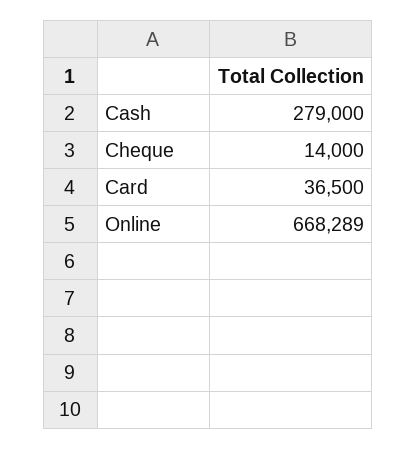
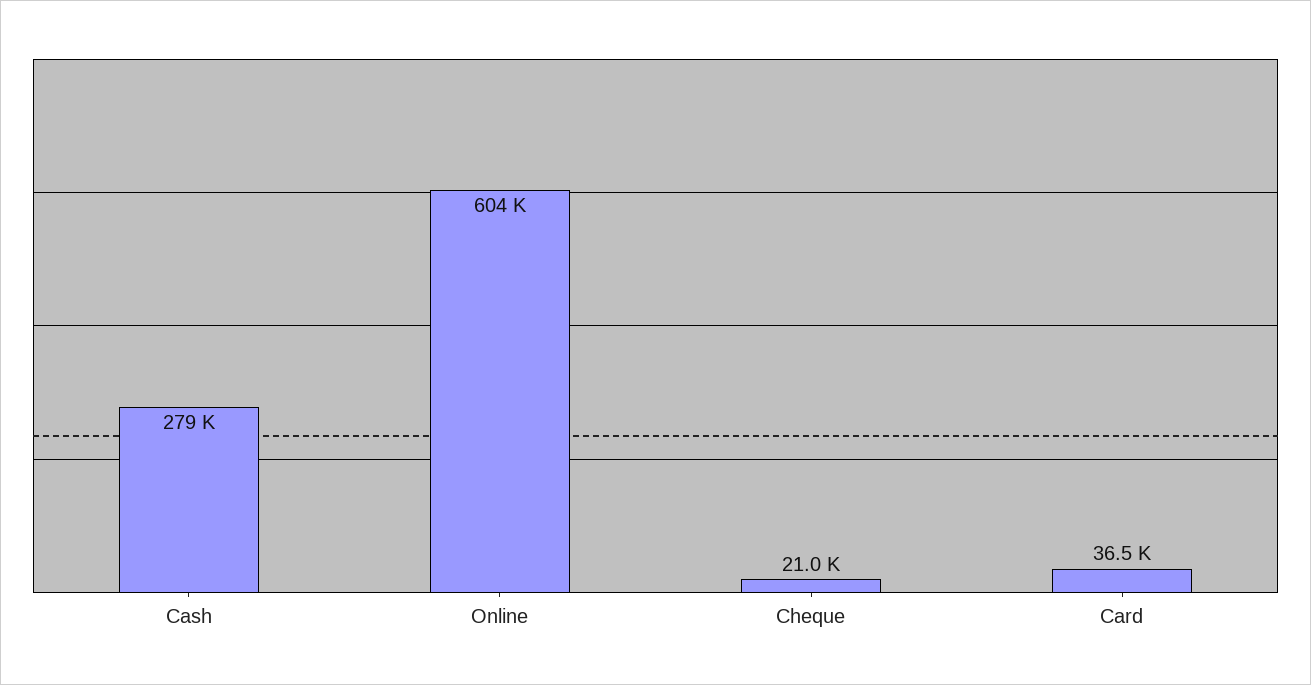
  {
    "Cash": 279000,
-   "Cheque": 14000,
+   "Cheque": 21000,
    "Card": 36500,
-   "Online": 668289
+   "Online": 604000
  }

